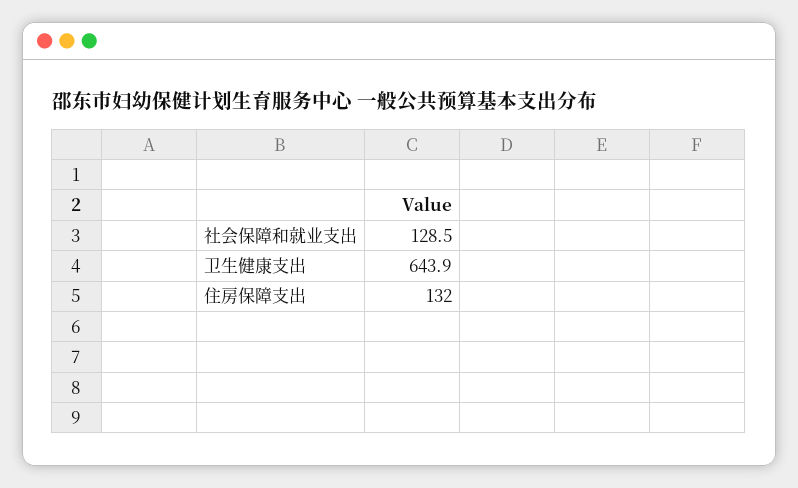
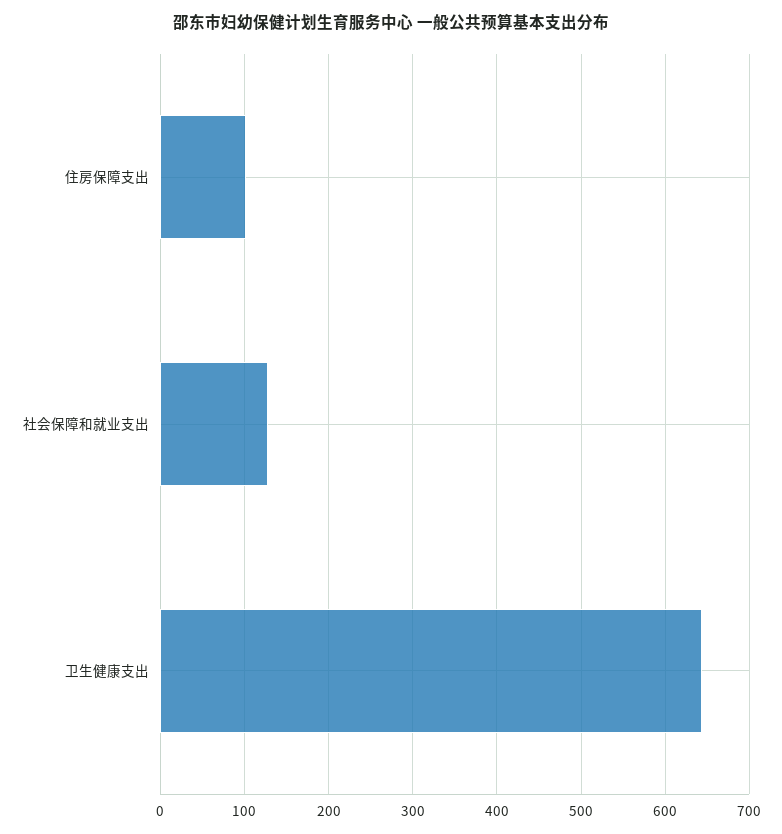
  {
    "社会保障和就业支出": 128.5,
    "卫生健康支出": 643.9,
-   "住房保障支出": 132
+   "住房保障支出": 100
  }

